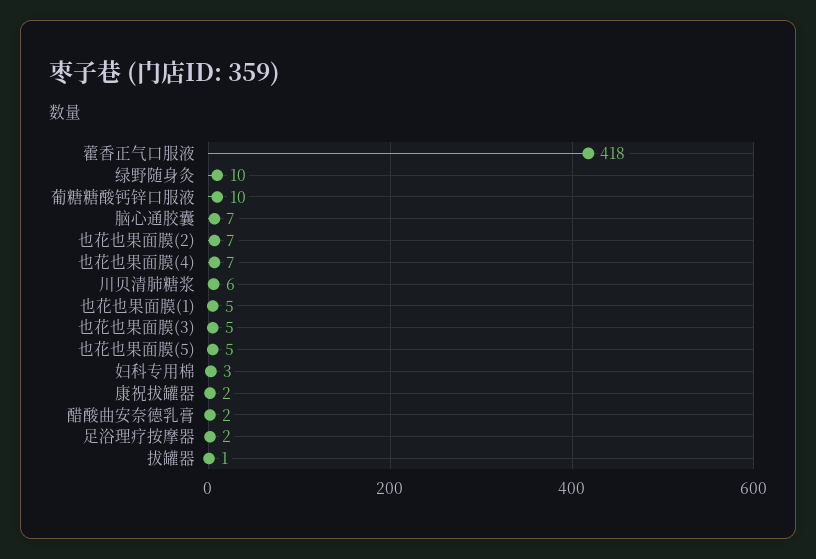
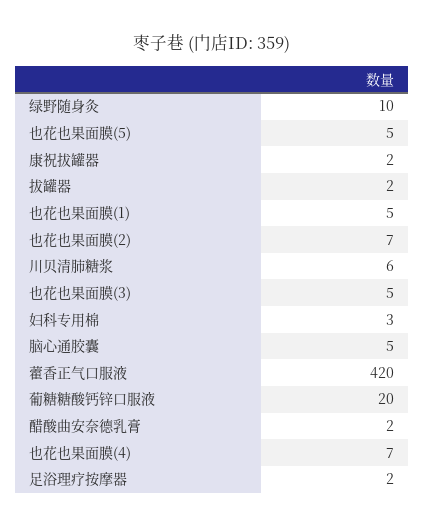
  {
-   "藿香正气口服液": 418,
+   "藿香正气口服液": 420,
    "绿野随身灸": 10,
-   "葡糖糖酸钙锌口服液": 10,
+   "葡糖糖酸钙锌口服液": 20,
-   "脑心通胶囊": 7,
+   "脑心通胶囊": 5,
    "也花也果面膜(2)": 7,
    "也花也果面膜(4)": 7,
    "川贝清肺糖浆": 6,
    "也花也果面膜(1)": 5,
    "也花也果面膜(3)": 5,
    "也花也果面膜(5)": 5,
    "妇科专用棉": 3,
    "康祝拔罐器": 2,
    "醋酸曲安奈德乳膏": 2,
    "足浴理疗按摩器": 2,
-   "拔罐器": 1
+   "拔罐器": 2
  }

